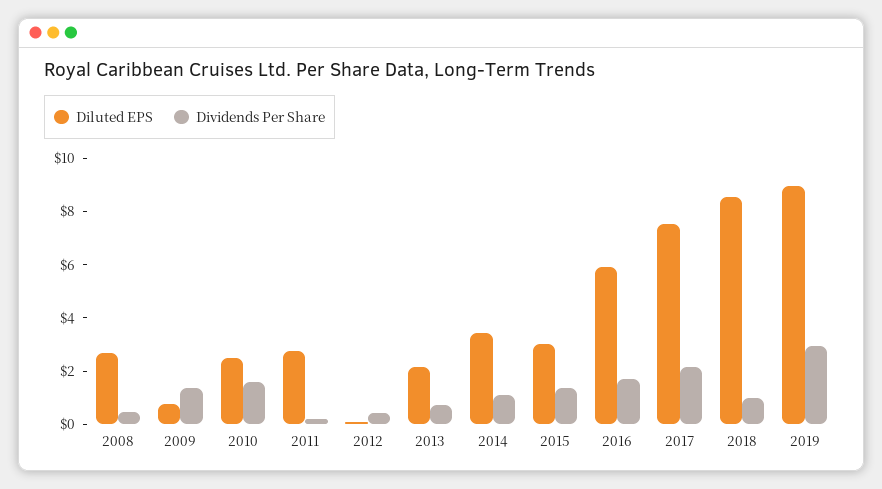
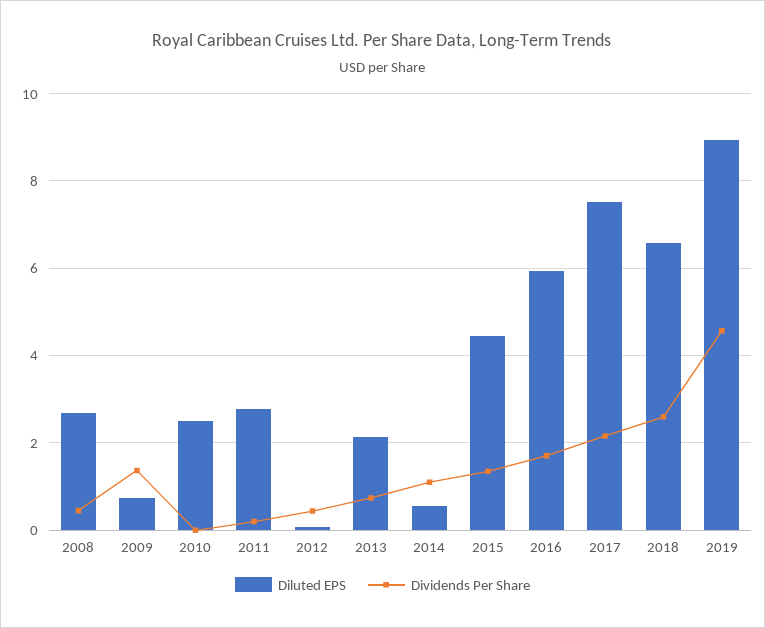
  {
    "Diluted EPS": {
      "2008": 2.6,
      "2009": 0.8,
      "2010": 2.6,
      "2011": 2.8,
      "2012": 0,
      "2013": 2.2,
-     "2014": 3.5,
+     "2014": 0.6,
-     "2015": 3,
+     "2015": 4.4,
      "2016": 6,
      "2017": 7.6,
-     "2018": 8.5,
+     "2018": 6.6,
      "2019": 9
    },
    "Dividends Per Share": {
      "2008": 0.4,
      "2009": 1.4,
-     "2010": 1.5,
+     "2010": 0,
      "2011": 0.2,
      "2012": 0.4,
      "2013": 0.8,
      "2014": 1.2,
      "2015": 1.4,
      "2016": 1.8,
      "2017": 2.2,
-     "2018": 1,
+     "2018": 2.6,
-     "2019": 3
+     "2019": 4.6
    }
  }

